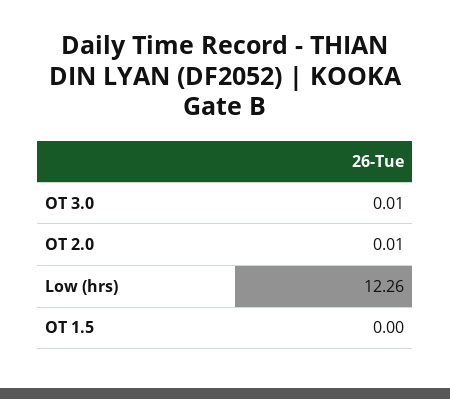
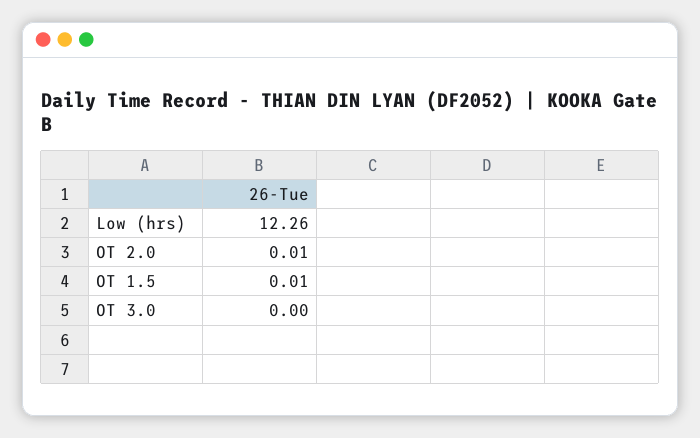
  {
-   "OT 3.0": 0.01,
+   "OT 3.0": 0,
    "OT 2.0": 0.01,
    "Low (hrs)": 12.26,
-   "OT 1.5": 0
+   "OT 1.5": 0.01
  }

